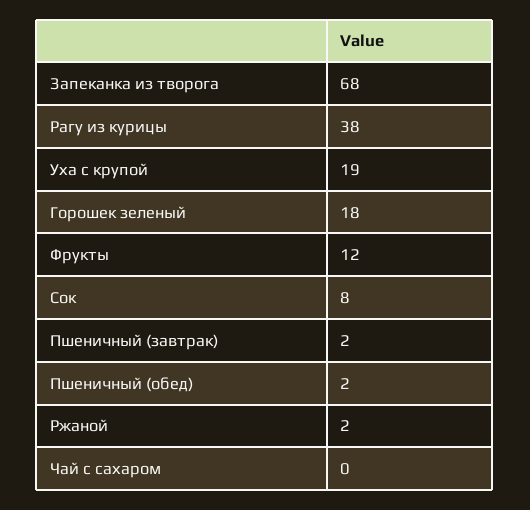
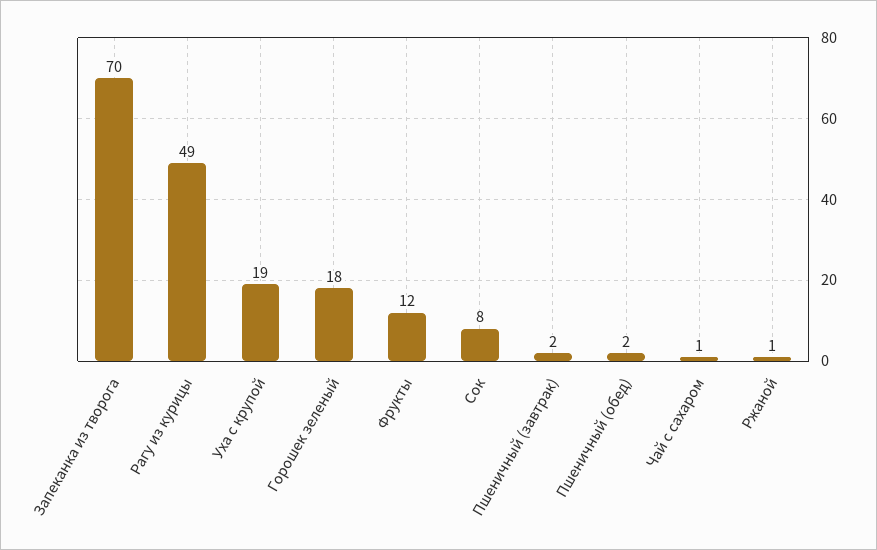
  {
-   "Запеканка из творога": 68,
+   "Запеканка из творога": 70,
-   "Рагу из курицы": 38,
+   "Рагу из курицы": 49,
    "Уха с крупой": 19,
    "Горошек зеленый": 18,
    "Фрукты": 12,
    "Сок": 8,
    "Пшеничный (завтрак)": 2,
    "Пшеничный (обед)": 2,
-   "Ржаной": 2,
+   "Ржаной": 1,
-   "Чай с сахаром": 0
+   "Чай с сахаром": 1
  }

